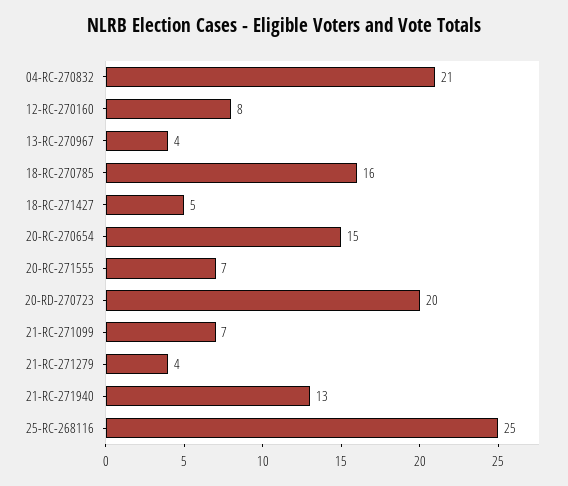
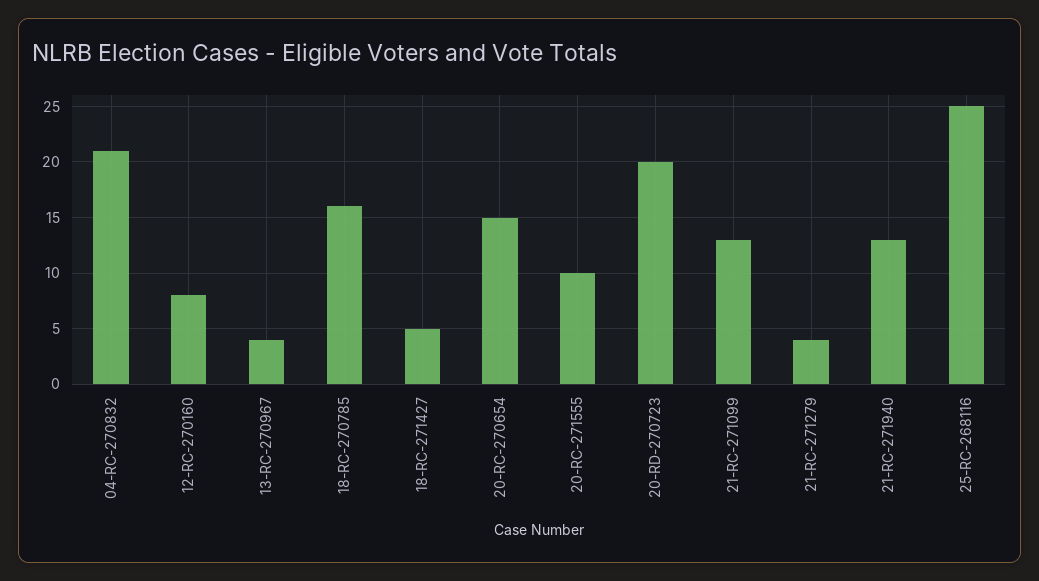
  {
    "04-RC-270832": 21,
    "12-RC-270160": 8,
    "13-RC-270967": 4,
    "18-RC-270785": 16,
    "18-RC-271427": 5,
    "20-RC-270654": 15,
-   "20-RC-271555": 7,
+   "20-RC-271555": 10,
    "20-RD-270723": 20,
-   "21-RC-271099": 7,
+   "21-RC-271099": 13,
    "21-RC-271279": 4,
    "21-RC-271940": 13,
    "25-RC-268116": 25
  }

